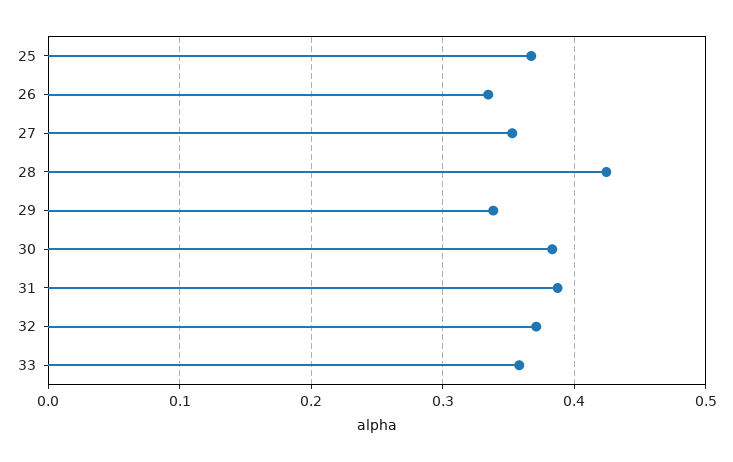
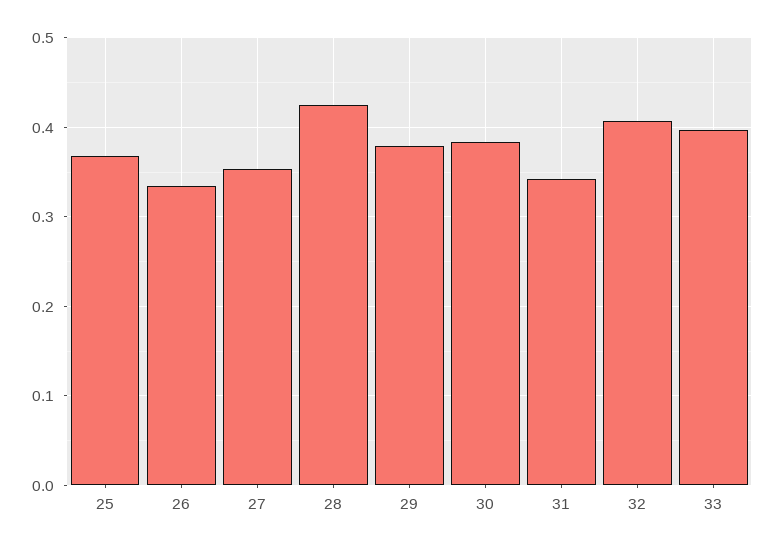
  {
    "25": 0.37,
    "26": 0.33,
    "27": 0.35,
    "28": 0.42,
-   "29": 0.34,
+   "29": 0.38,
    "30": 0.38,
-   "31": 0.39,
+   "31": 0.34,
-   "32": 0.37,
+   "32": 0.41,
-   "33": 0.36
+   "33": 0.4
  }

